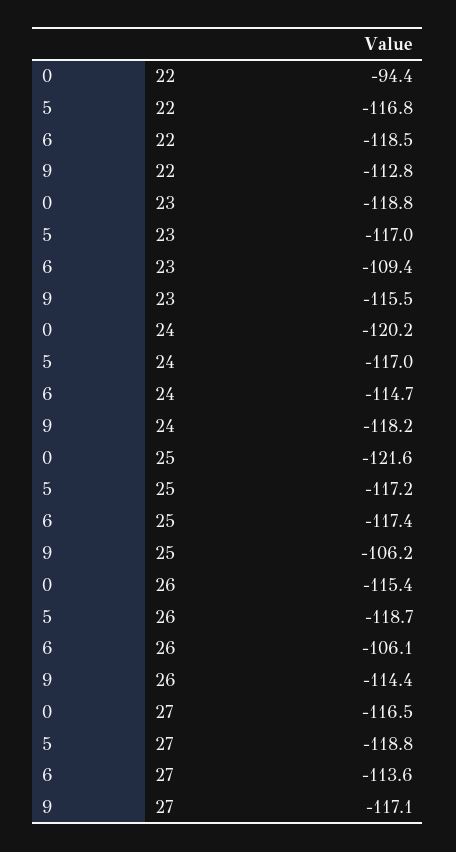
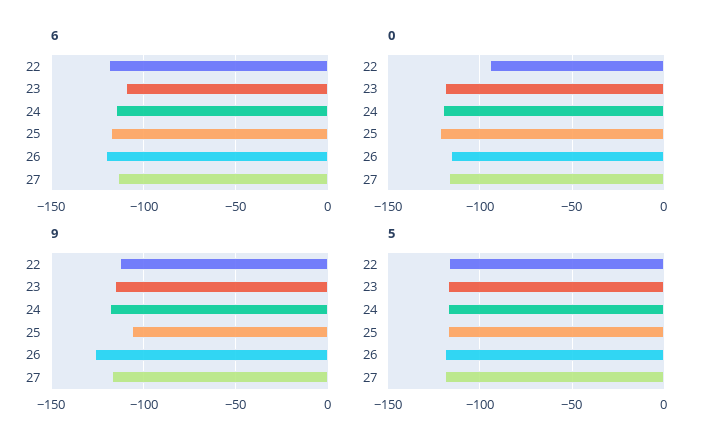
  {
    "0": {
      "22": -94.4,
      "23": -118.8,
      "24": -120.2,
      "25": -121.6,
      "26": -115.4,
      "27": -116.5
    },
    "5": {
      "22": -116.8,
      "23": -117,
      "24": -117,
      "25": -117.2,
      "26": -118.7,
      "27": -118.8
    },
    "6": {
      "22": -118.5,
      "23": -109.4,
      "24": -114.7,
      "25": -117.4,
-     "26": -106.1,
+     "26": -120,
      "27": -113.6
    },
    "9": {
      "22": -112.8,
      "23": -115.5,
      "24": -118.2,
      "25": -106.2,
-     "26": -114.4,
+     "26": -125,
      "27": -117.1
    }
  }

